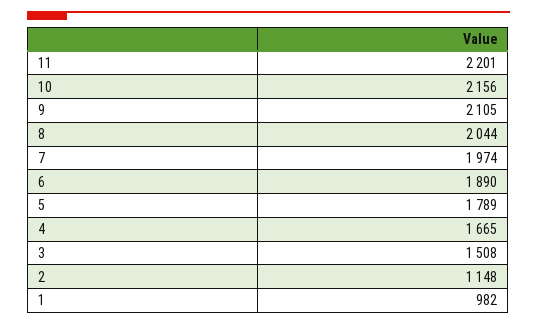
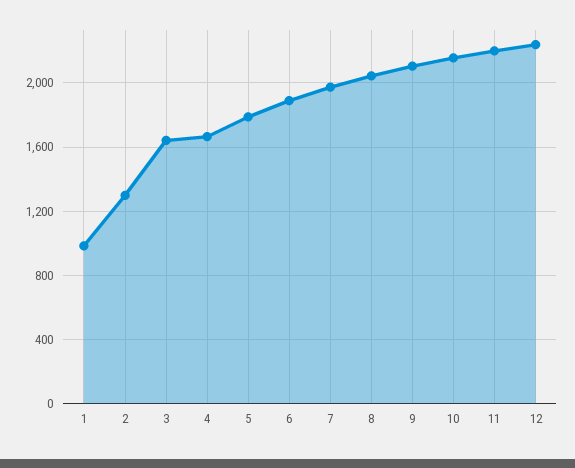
  {
    "11": 2201,
    "10": 2156,
    "9": 2105,
    "8": 2044,
    "7": 1974,
    "6": 1890,
    "5": 1789,
    "4": 1665,
-   "3": 1508,
+   "3": 1650,
-   "2": 1148,
+   "2": 1300,
-   "1": 982
+   "1": 982,
+   "12": 2250
  }

